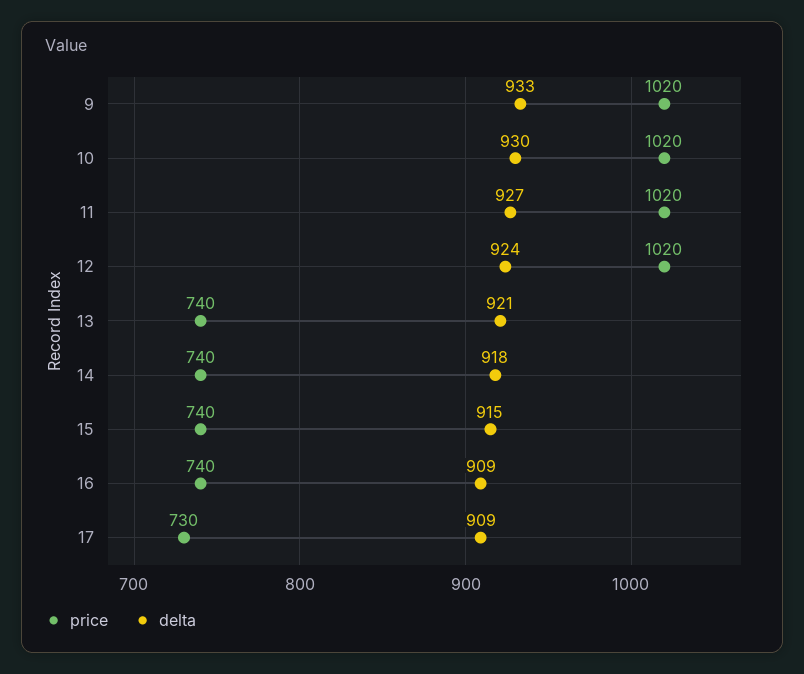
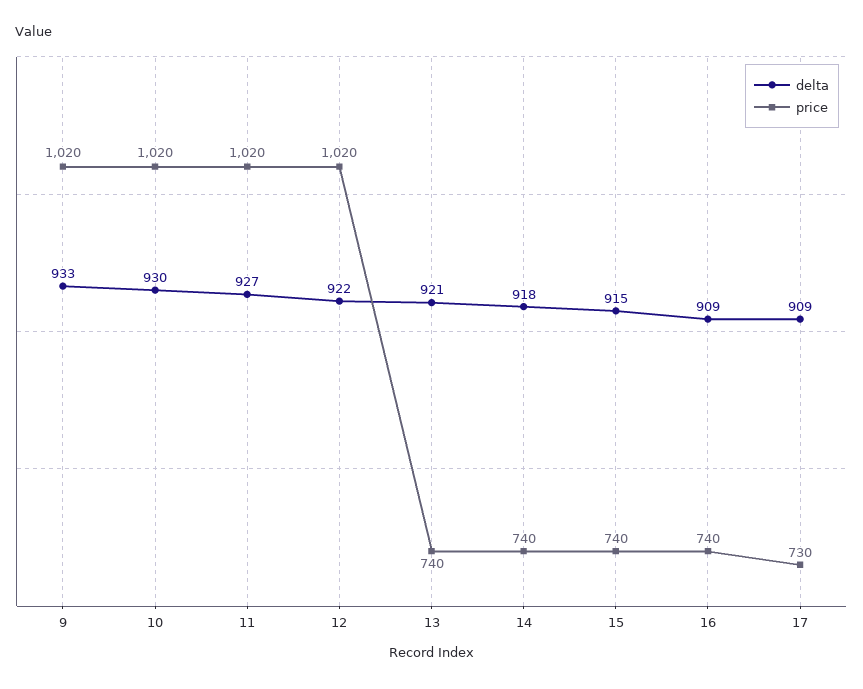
  {
    "price": {
      "9": 1020,
      "10": 1020,
      "11": 1020,
      "12": 1020,
      "13": 740,
      "14": 740,
      "15": 740,
      "16": 740,
      "17": 730
    },
    "delta": {
      "9": 933,
      "10": 930,
      "11": 927,
-     "12": 924,
+     "12": 922,
      "13": 921,
      "14": 918,
      "15": 915,
      "16": 909,
      "17": 909
    }
  }

